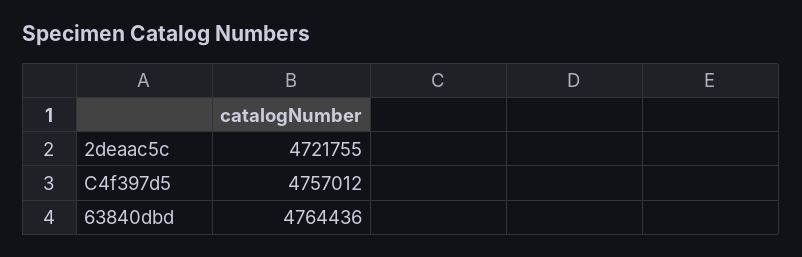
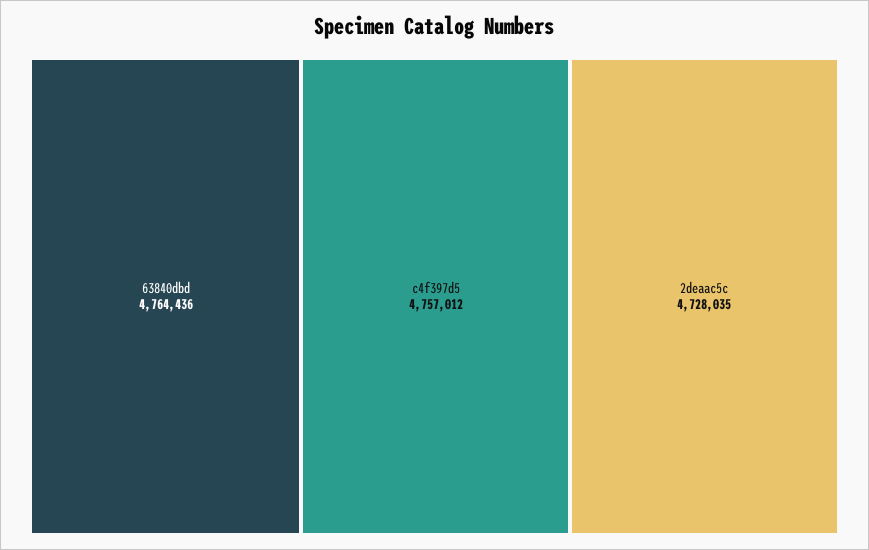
  {
-   "2deaac5c": 4721755,
+   "2deaac5c": 4728035,
    "C4f397d5": 4757012,
    "63840dbd": 4764436
  }

